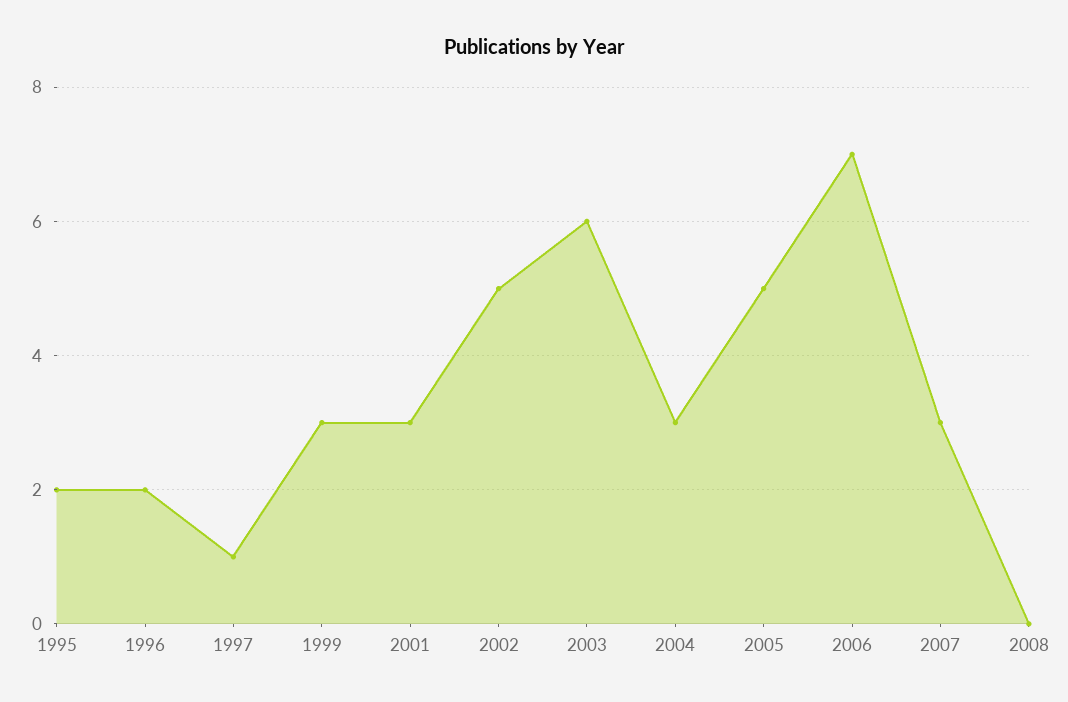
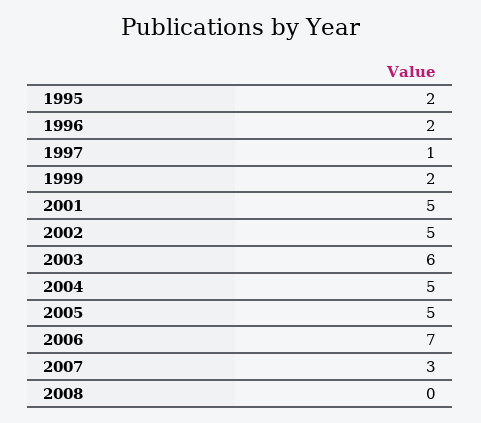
  {
    "1995": 2,
    "1996": 2,
    "1997": 1,
-   "1999": 3,
+   "1999": 2,
-   "2001": 3,
+   "2001": 5,
    "2002": 5,
    "2003": 6,
-   "2004": 3,
+   "2004": 5,
    "2005": 5,
    "2006": 7,
    "2007": 3,
    "2008": 0
  }

